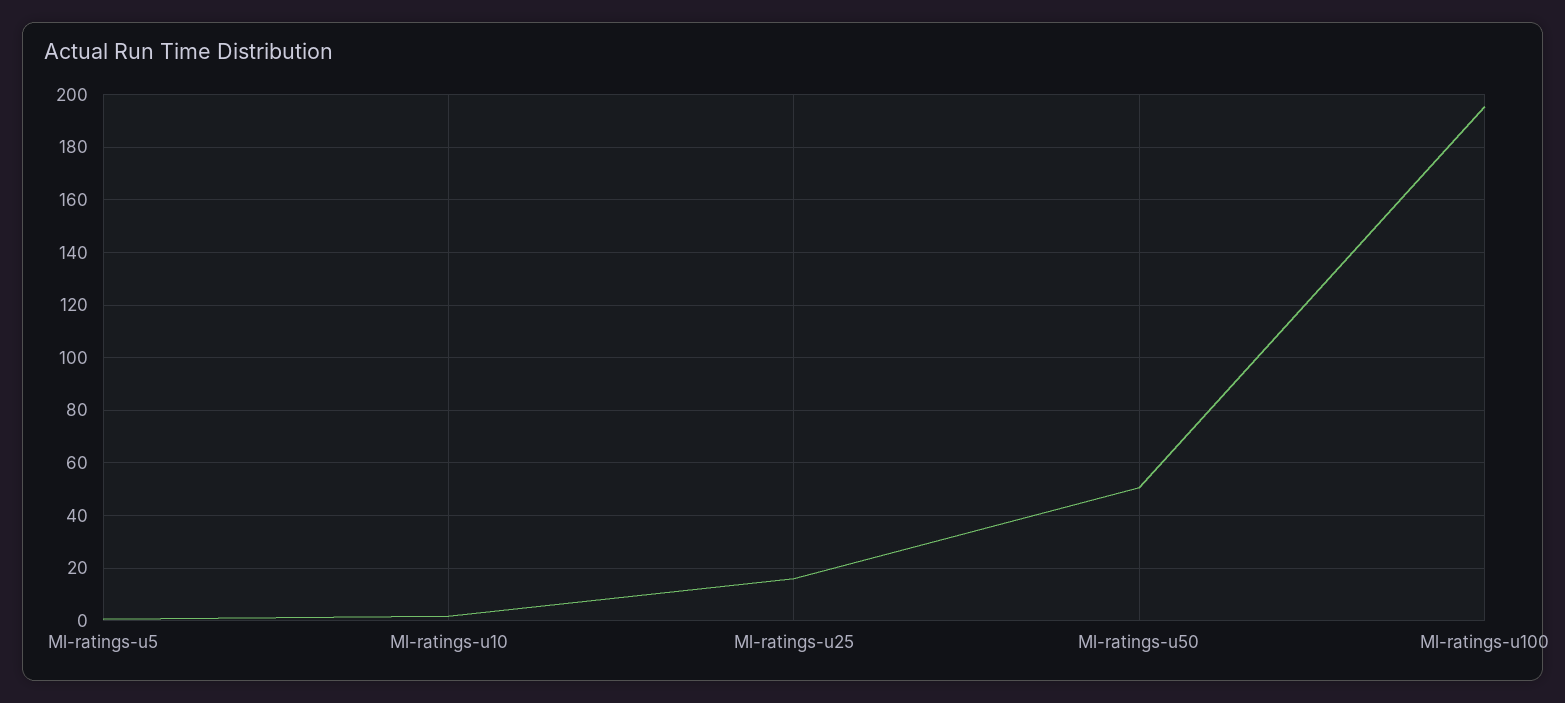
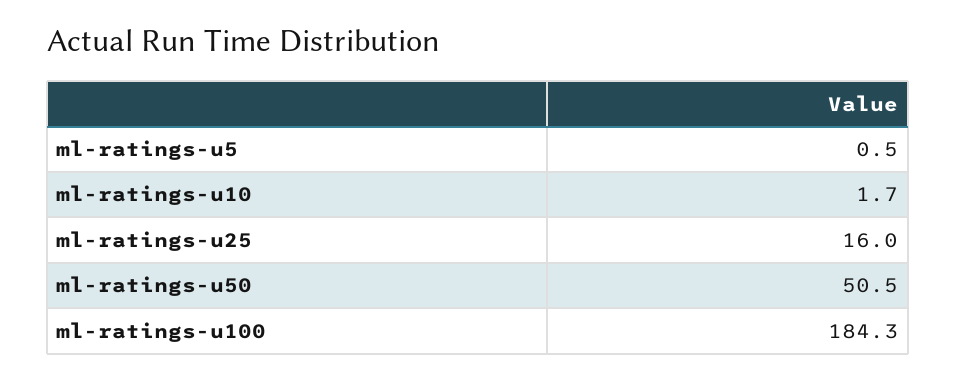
  {
    "Ml-ratings-u5": 0.5,
    "Ml-ratings-u10": 1.7,
    "Ml-ratings-u25": 16,
    "Ml-ratings-u50": 50.5,
-   "Ml-ratings-u100": 195
+   "Ml-ratings-u100": 184.3
  }

